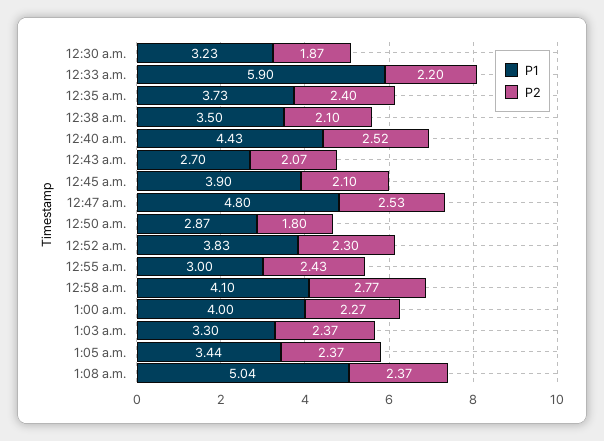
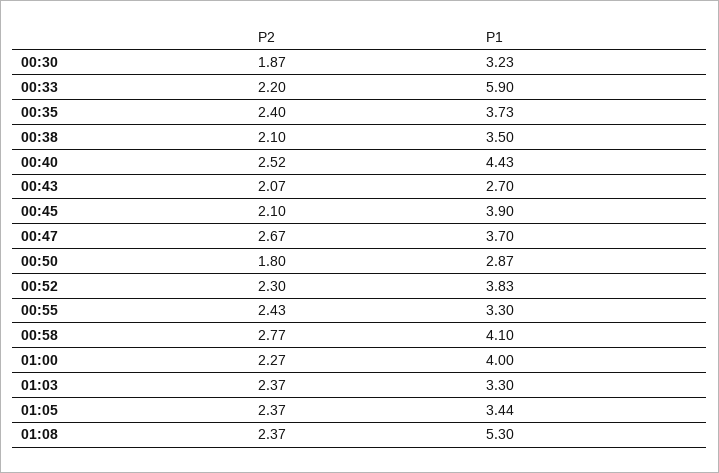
  {
    "P1": {
      "12:30 a.m.": 3.23,
      "12:33 a.m.": 5.9,
      "12:35 a.m.": 3.73,
      "12:38 a.m.": 3.5,
      "12:40 a.m.": 4.43,
      "12:43 a.m.": 2.7,
      "12:45 a.m.": 3.9,
-     "12:47 a.m.": 4.8,
+     "12:47 a.m.": 3.7,
      "12:50 a.m.": 2.87,
      "12:52 a.m.": 3.83,
-     "12:55 a.m.": 3,
+     "12:55 a.m.": 3.3,
      "12:58 a.m.": 4.1,
      "1:00 a.m.": 4,
      "1:03 a.m.": 3.3,
      "1:05 a.m.": 3.44,
-     "1:08 a.m.": 5.04
+     "1:08 a.m.": 5.3
    },
    "P2": {
      "12:30 a.m.": 1.87,
      "12:33 a.m.": 2.2,
      "12:35 a.m.": 2.4,
      "12:38 a.m.": 2.1,
      "12:40 a.m.": 2.52,
      "12:43 a.m.": 2.07,
      "12:45 a.m.": 2.1,
-     "12:47 a.m.": 2.53,
+     "12:47 a.m.": 2.67,
      "12:50 a.m.": 1.8,
      "12:52 a.m.": 2.3,
      "12:55 a.m.": 2.43,
      "12:58 a.m.": 2.77,
      "1:00 a.m.": 2.27,
      "1:03 a.m.": 2.37,
      "1:05 a.m.": 2.37,
      "1:08 a.m.": 2.37
    }
  }

